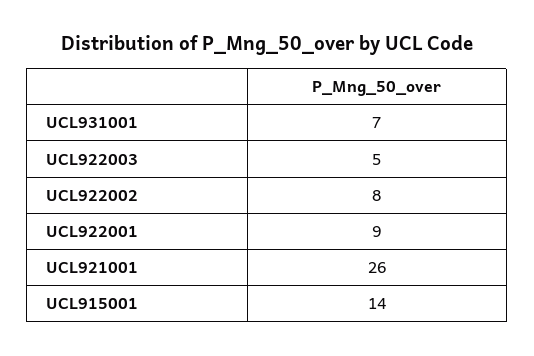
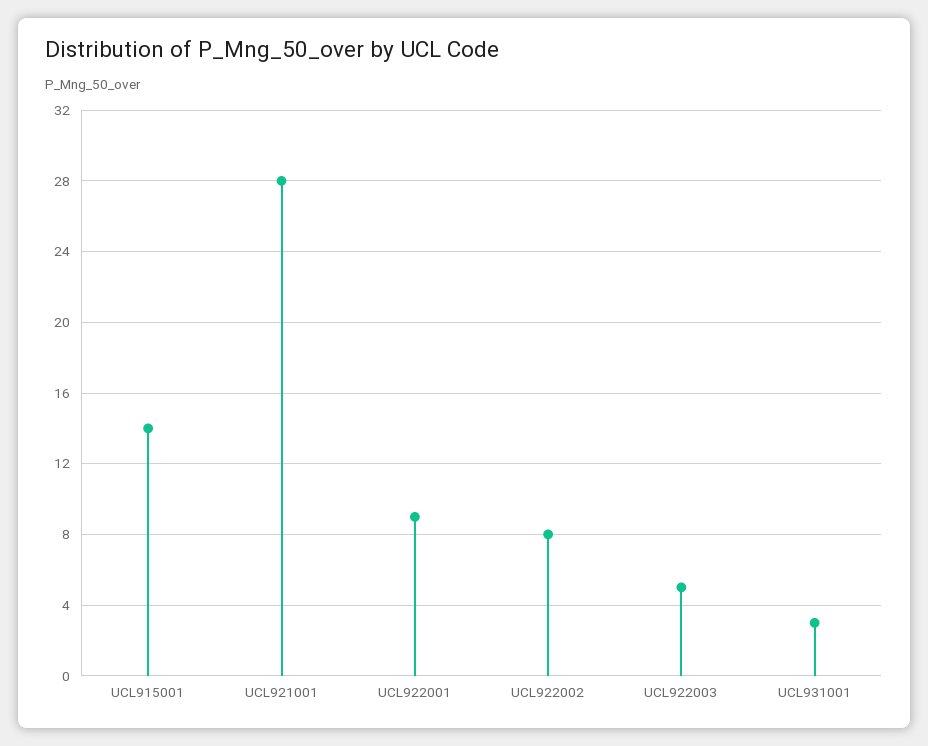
  {
-   "UCL931001": 7,
+   "UCL931001": 3,
    "UCL922003": 5,
    "UCL922002": 8,
    "UCL922001": 9,
-   "UCL921001": 26,
+   "UCL921001": 28,
    "UCL915001": 14
  }

